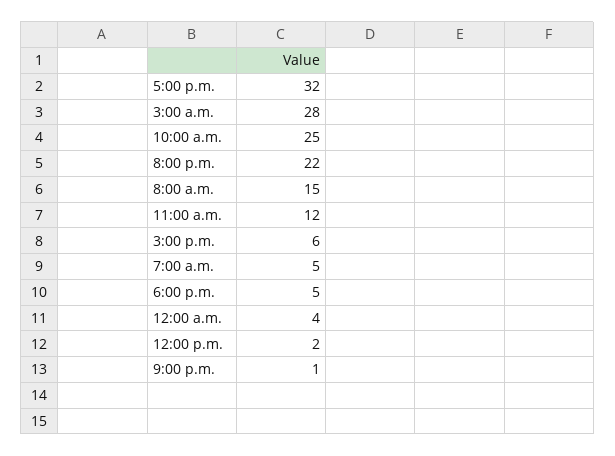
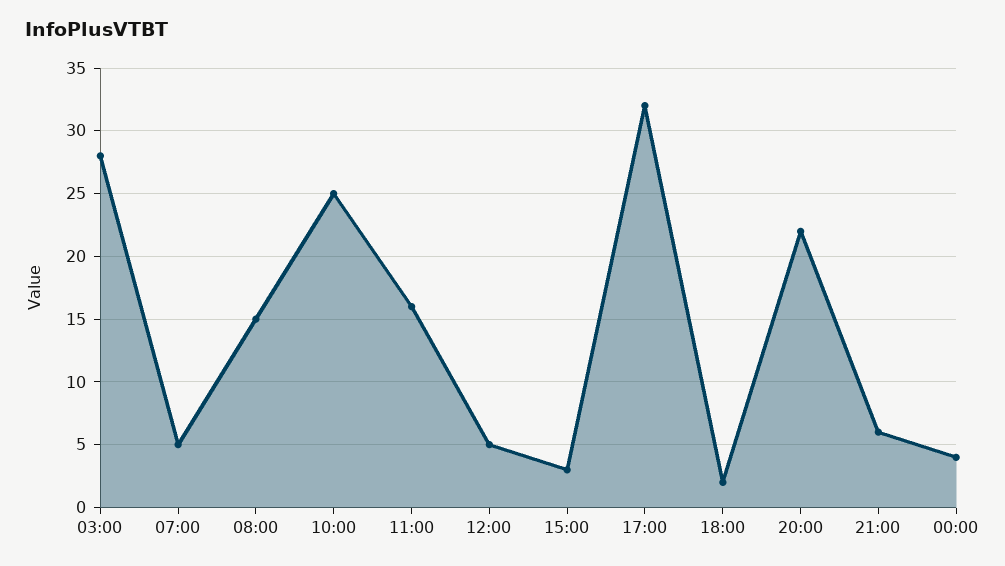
  {
    "5:00 p.m.": 32,
    "3:00 a.m.": 28,
    "10:00 a.m.": 25,
    "8:00 p.m.": 22,
    "8:00 a.m.": 15,
-   "11:00 a.m.": 12,
+   "11:00 a.m.": 16,
-   "3:00 p.m.": 6,
+   "3:00 p.m.": 3,
    "7:00 a.m.": 5,
-   "6:00 p.m.": 5,
+   "6:00 p.m.": 2,
    "12:00 a.m.": 4,
-   "12:00 p.m.": 2,
+   "12:00 p.m.": 5,
-   "9:00 p.m.": 1
+   "9:00 p.m.": 6
  }

